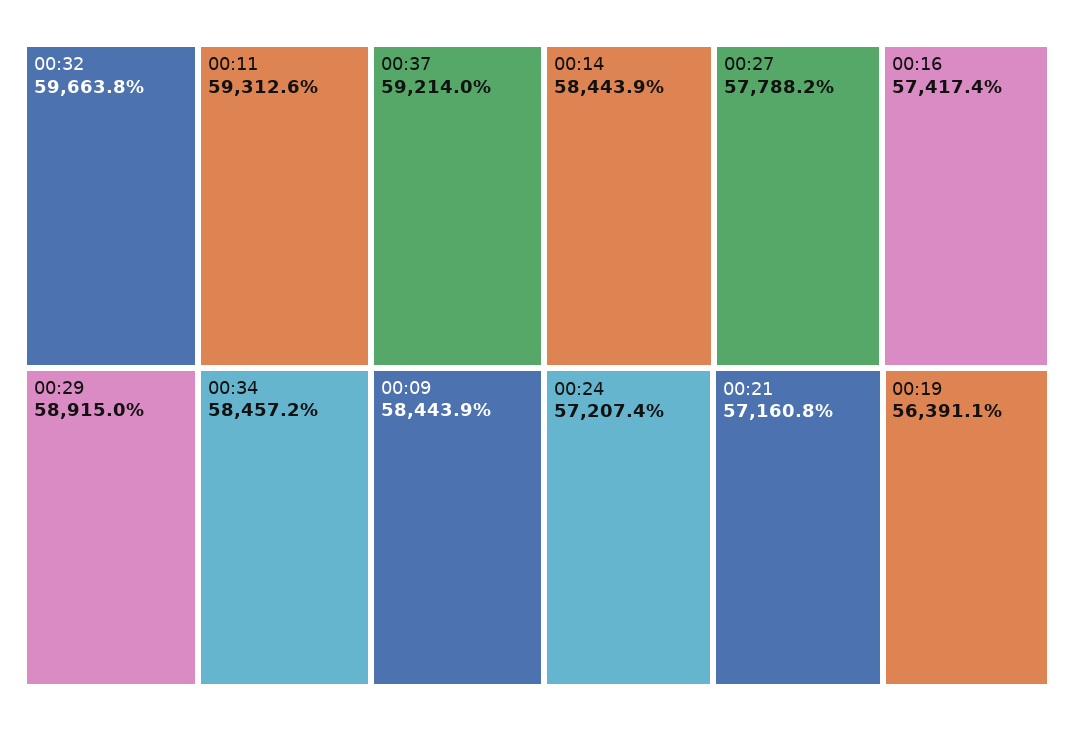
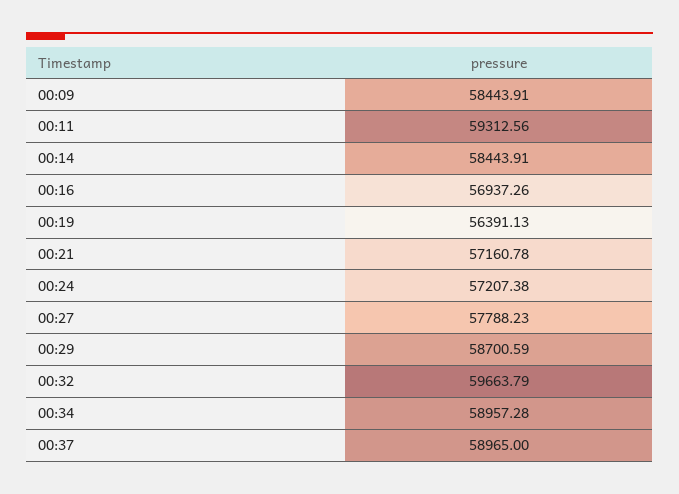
  {
    "00:32": 59663.79,
    "00:11": 59312.56,
-   "00:37": 59214,
+   "00:37": 58965,
-   "00:29": 58915,
+   "00:29": 58700.59,
-   "00:34": 58457.2,
+   "00:34": 58957.28,
    "00:09": 58443.91,
    "00:14": 58443.91,
    "00:27": 57788.23,
-   "00:16": 57417.4,
+   "00:16": 56937.26,
    "00:24": 57207.38,
    "00:21": 57160.78,
    "00:19": 56391.13
  }

